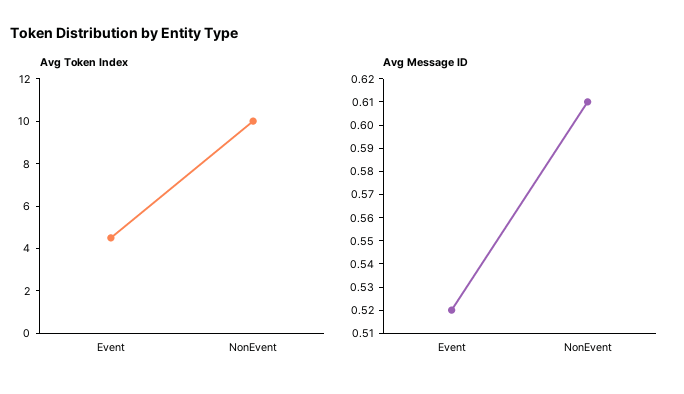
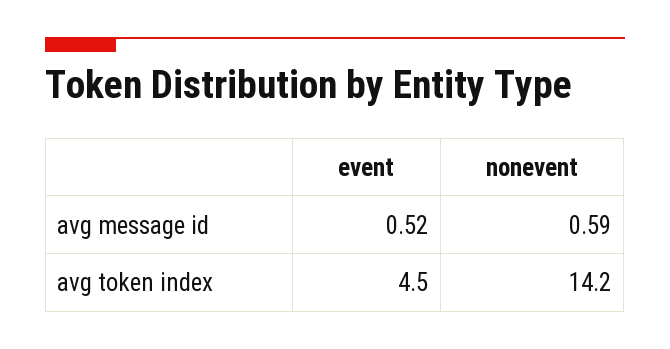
  {
    "Avg Token Index": {
      "Event": 4.5,
-     "NonEvent": 10
+     "NonEvent": 14.2
    },
    "Avg Message ID": {
      "Event": 0.52,
-     "NonEvent": 0.61
+     "NonEvent": 0.59
    }
  }

